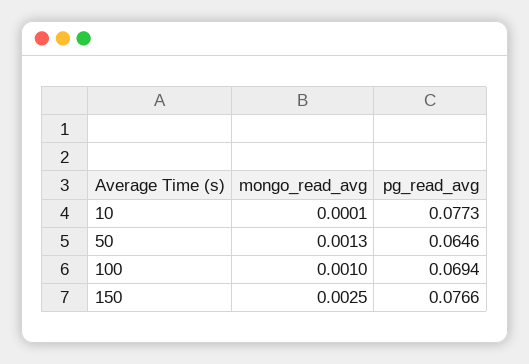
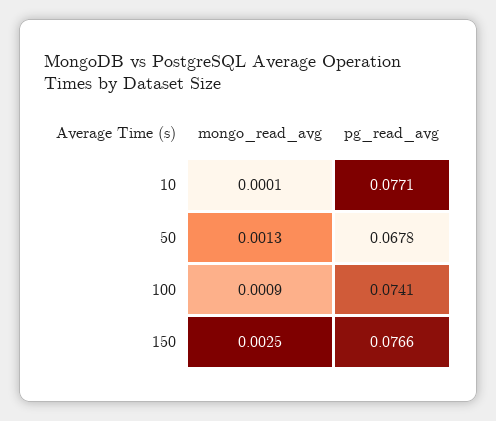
  {
    "mongo_read_avg": {
      "10": 0.0001,
      "50": 0.0013,
-     "100": 0.001,
+     "100": 0.0009,
      "150": 0.0025
    },
    "pg_read_avg": {
-     "10": 0.0773,
+     "10": 0.0771,
-     "50": 0.0646,
+     "50": 0.0678,
-     "100": 0.0694,
+     "100": 0.0741,
      "150": 0.0766
    }
  }

